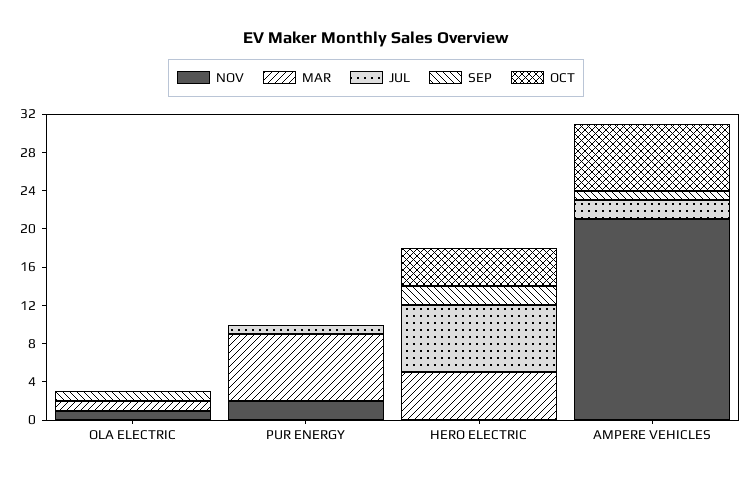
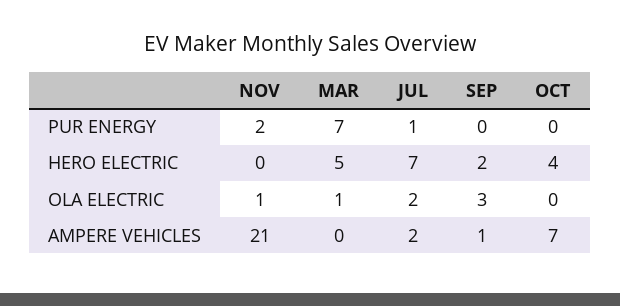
  {
    "NOV": {
      "OLA ELECTRIC": 1,
      "PUR ENERGY": 2,
      "HERO ELECTRIC": 0,
      "AMPERE VEHICLES": 21
    },
    "MAR": {
      "OLA ELECTRIC": 1,
      "PUR ENERGY": 7,
      "HERO ELECTRIC": 5,
      "AMPERE VEHICLES": 0
    },
    "JUL": {
-     "OLA ELECTRIC": 0,
+     "OLA ELECTRIC": 2,
      "PUR ENERGY": 1,
      "HERO ELECTRIC": 7,
      "AMPERE VEHICLES": 2
    },
    "SEP": {
-     "OLA ELECTRIC": 1,
+     "OLA ELECTRIC": 3,
      "PUR ENERGY": 0,
      "HERO ELECTRIC": 2,
      "AMPERE VEHICLES": 1
    },
    "OCT": {
      "OLA ELECTRIC": 0,
      "PUR ENERGY": 0,
      "HERO ELECTRIC": 4,
      "AMPERE VEHICLES": 7
    }
  }

